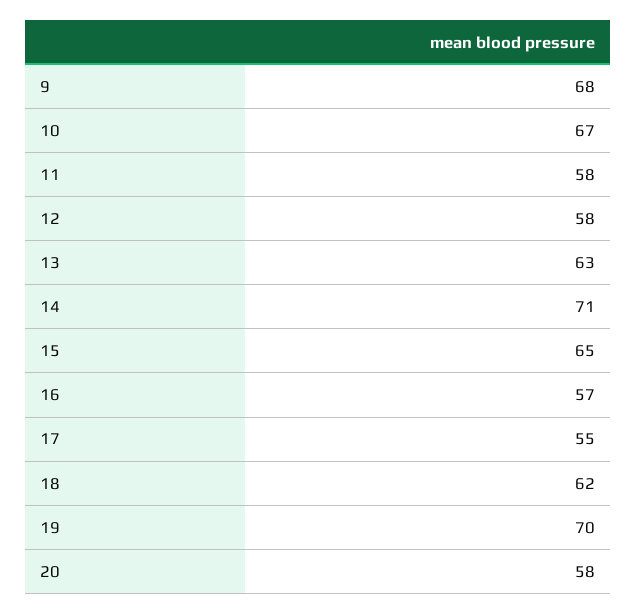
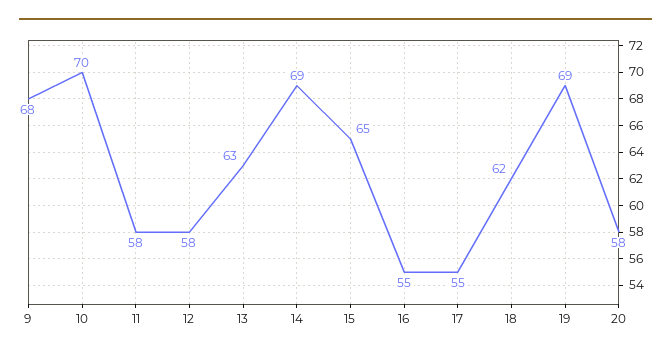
  {
    "9": 68,
-   "10": 67,
+   "10": 70,
    "11": 58,
    "12": 58,
    "13": 63,
-   "14": 71,
+   "14": 69,
    "15": 65,
-   "16": 57,
+   "16": 55,
    "17": 55,
    "18": 62,
-   "19": 70,
+   "19": 69,
    "20": 58
  }

